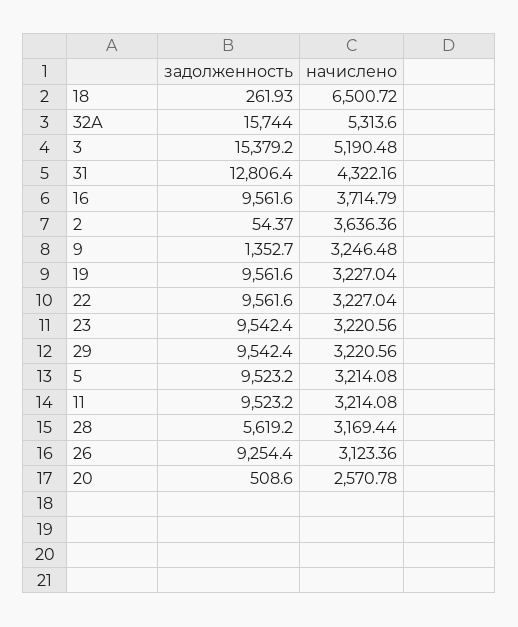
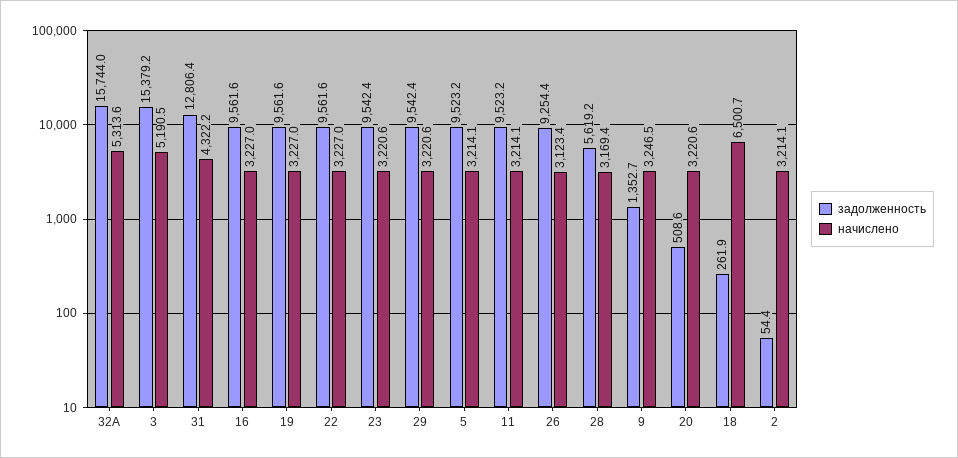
  {
    "задолженность": {
      "18": 261.93,
      "32А": 15744,
      "3": 15379.2,
      "31": 12806.4,
      "16": 9561.6,
      "2": 54.37,
      "9": 1352.7,
      "19": 9561.6,
      "22": 9561.6,
      "23": 9542.4,
      "29": 9542.4,
      "5": 9523.2,
      "11": 9523.2,
      "28": 5619.2,
      "26": 9254.4,
      "20": 508.6
    },
    "начислено": {
      "18": 6500.72,
      "32А": 5313.6,
      "3": 5190.48,
      "31": 4322.16,
-     "16": 3714.79,
+     "16": 3227,
-     "2": 3636.36,
+     "2": 3214.1,
      "9": 3246.48,
      "19": 3227.04,
      "22": 3227.04,
      "23": 3220.56,
      "29": 3220.56,
      "5": 3214.08,
      "11": 3214.08,
      "28": 3169.44,
      "26": 3123.36,
-     "20": 2570.78
+     "20": 3220.6
    }
  }

